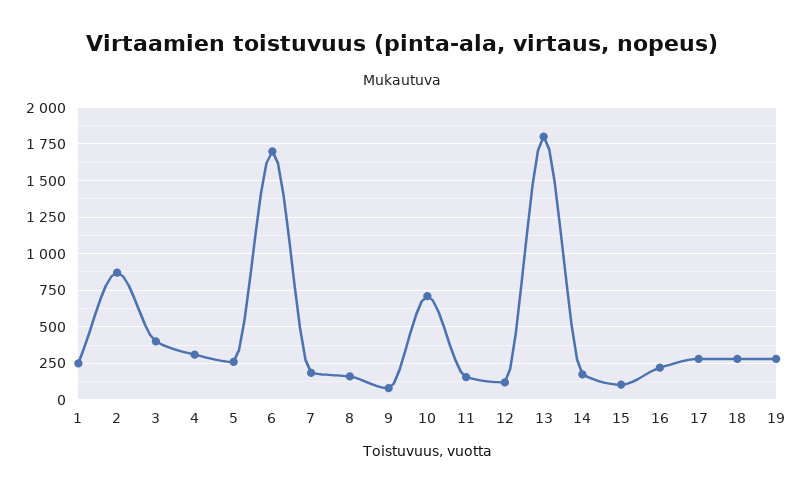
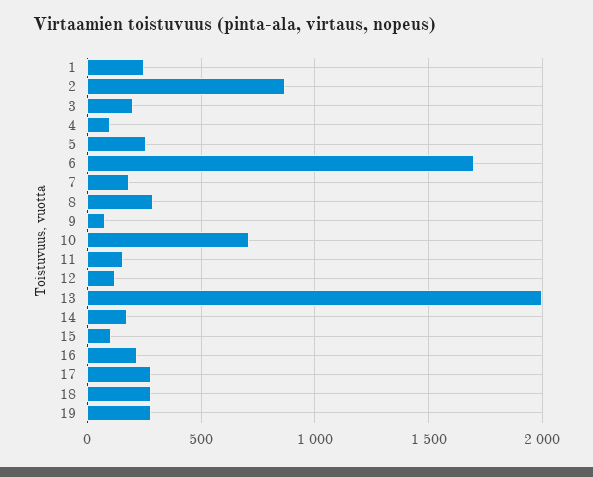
  {
    "1": 250,
    "2": 850,
-   "3": 400,
+   "3": 200,
-   "4": 300,
+   "4": 100,
    "5": 250,
    "6": 1700,
    "7": 200,
-   "8": 150,
+   "8": 300,
    "9": 100,
    "10": 700,
    "11": 150,
    "12": 100,
-   "13": 1800,
+   "13": 2000,
    "14": 200,
    "15": 100,
    "16": 200,
    "17": 300,
    "18": 300,
    "19": 300
  }

